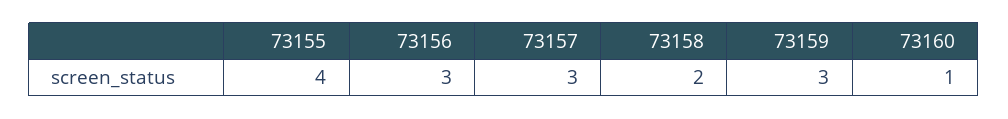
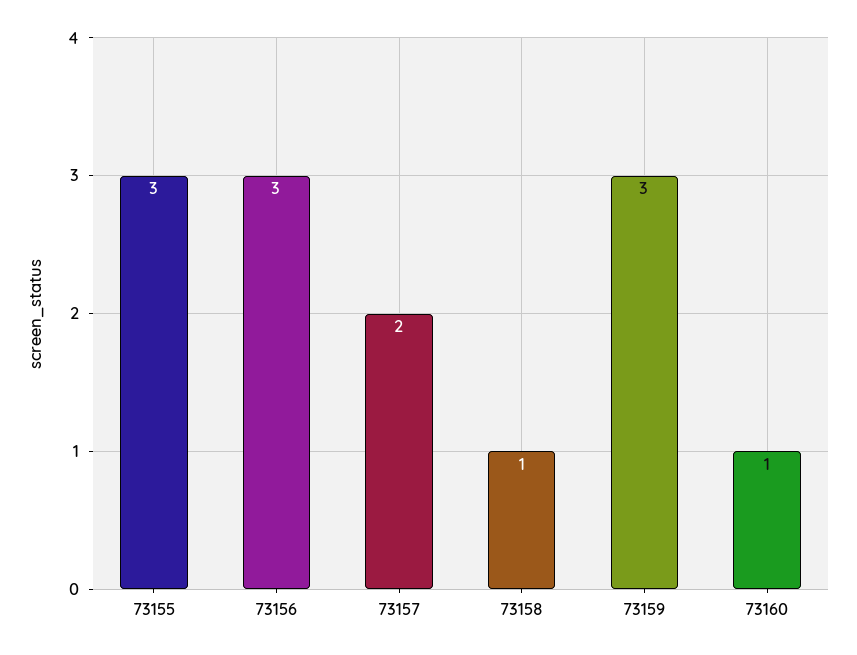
  {
-   "73155": 4,
+   "73155": 3,
    "73156": 3,
-   "73157": 3,
+   "73157": 2,
-   "73158": 2,
+   "73158": 1,
    "73159": 3,
    "73160": 1
  }

